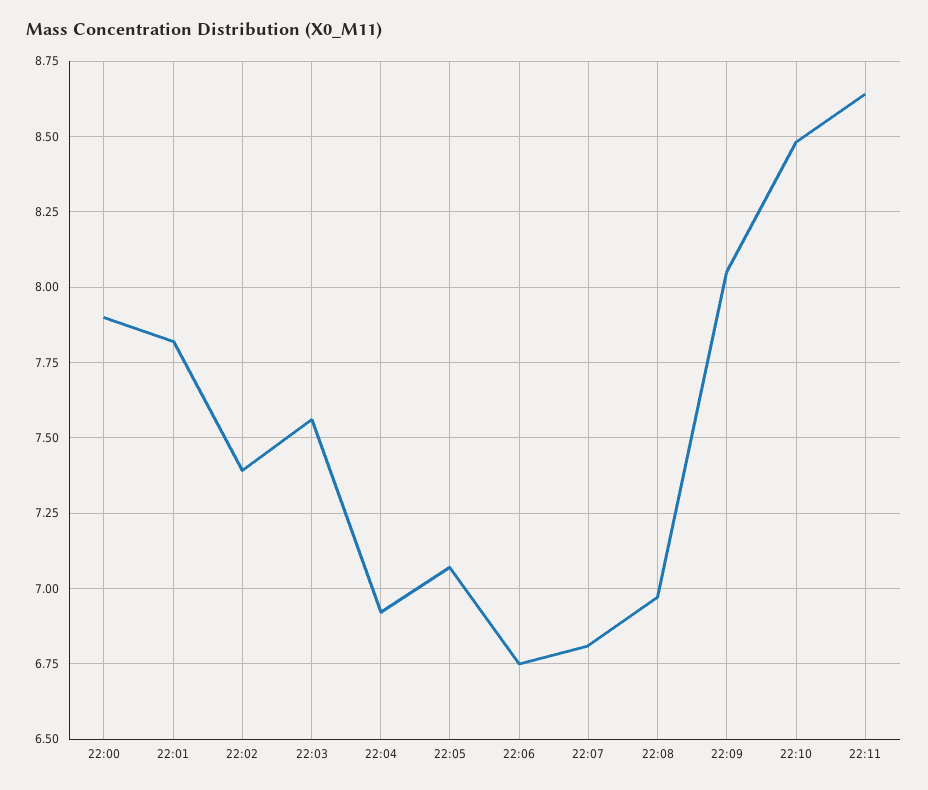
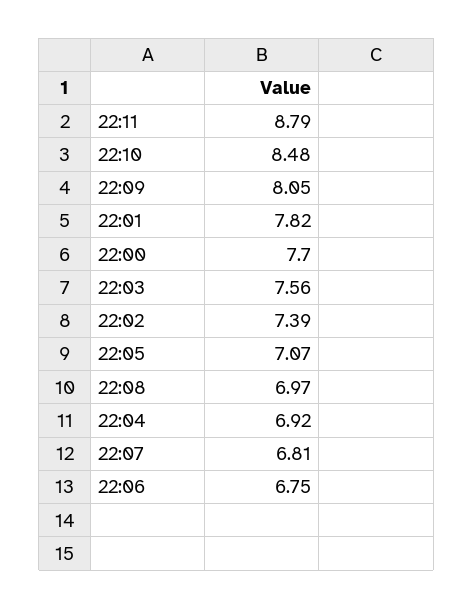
  {
-   "22:00": 7.9,
+   "22:00": 7.7,
    "22:01": 7.82,
    "22:02": 7.39,
    "22:03": 7.56,
    "22:04": 6.92,
    "22:05": 7.07,
    "22:06": 6.75,
    "22:07": 6.81,
    "22:08": 6.97,
    "22:09": 8.05,
    "22:10": 8.48,
-   "22:11": 8.65
+   "22:11": 8.79
  }

